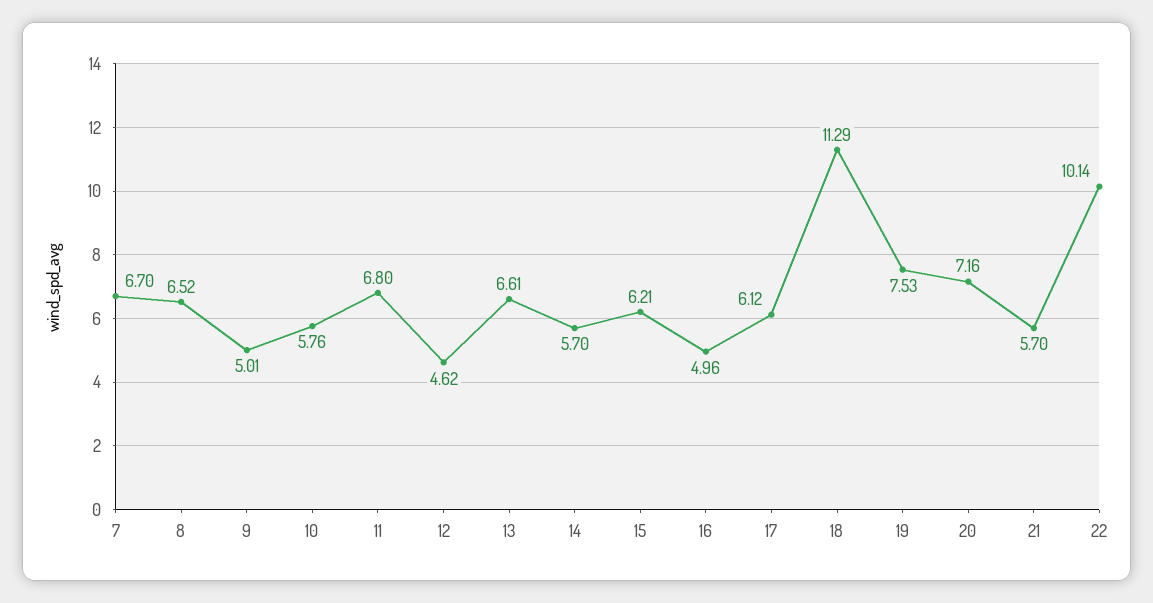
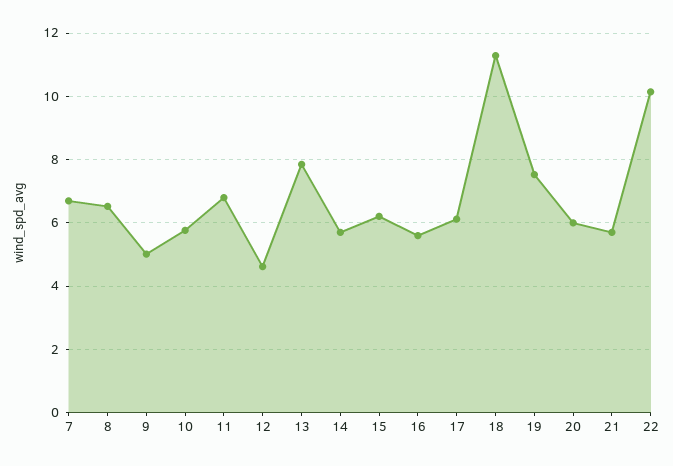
  {
    "7": 6.7,
    "8": 6.52,
    "9": 5.01,
    "10": 5.76,
    "11": 6.8,
    "12": 4.62,
-   "13": 6.61,
+   "13": 7.8,
    "14": 5.7,
    "15": 6.21,
-   "16": 4.96,
+   "16": 5.6,
    "17": 6.12,
    "18": 11.29,
    "19": 7.53,
-   "20": 7.16,
+   "20": 6,
    "21": 5.7,
    "22": 10.14
  }

